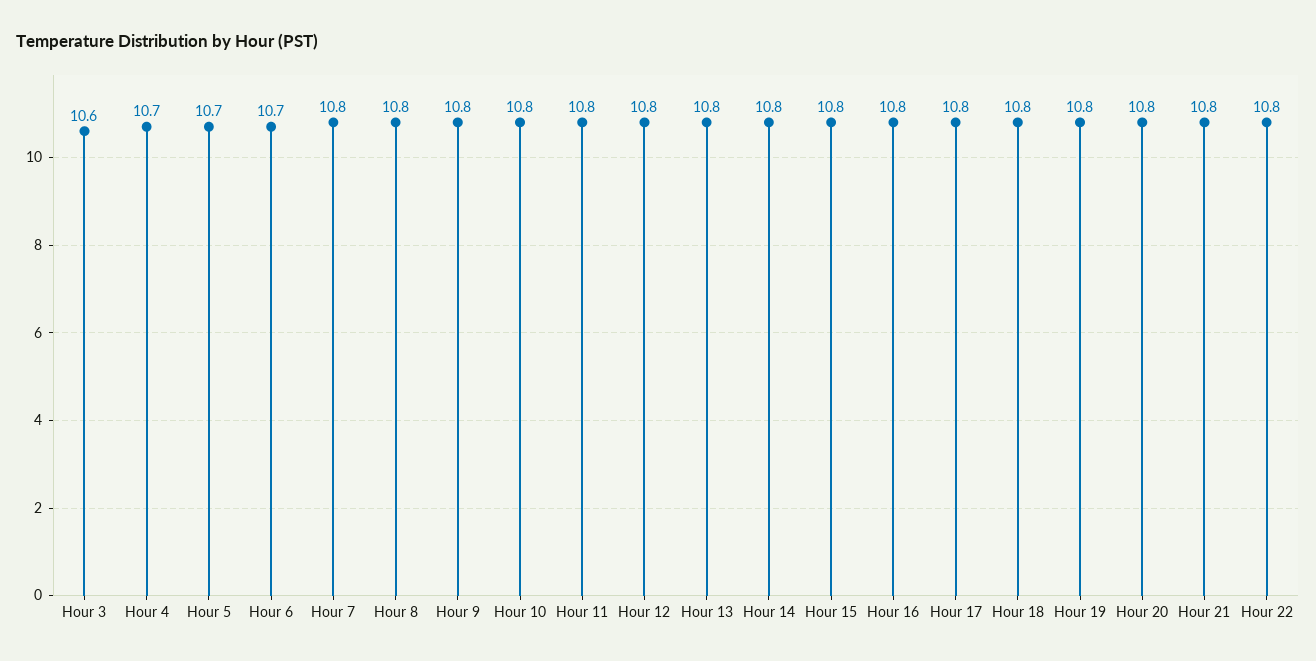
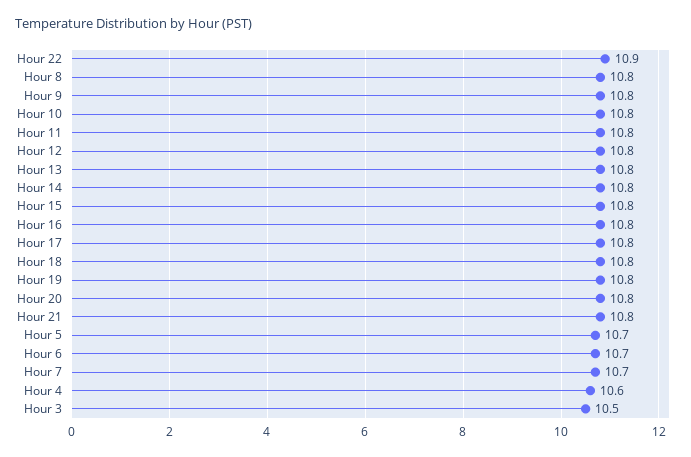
  {
-   "Hour 3": 10.6,
+   "Hour 3": 10.5,
-   "Hour 4": 10.7,
+   "Hour 4": 10.6,
    "Hour 5": 10.7,
    "Hour 6": 10.7,
-   "Hour 7": 10.8,
+   "Hour 7": 10.7,
    "Hour 8": 10.8,
    "Hour 9": 10.8,
    "Hour 10": 10.8,
    "Hour 11": 10.8,
    "Hour 12": 10.8,
    "Hour 13": 10.8,
    "Hour 14": 10.8,
    "Hour 15": 10.8,
    "Hour 16": 10.8,
    "Hour 17": 10.8,
    "Hour 18": 10.8,
    "Hour 19": 10.8,
    "Hour 20": 10.8,
    "Hour 21": 10.8,
-   "Hour 22": 10.8
+   "Hour 22": 10.9
  }

